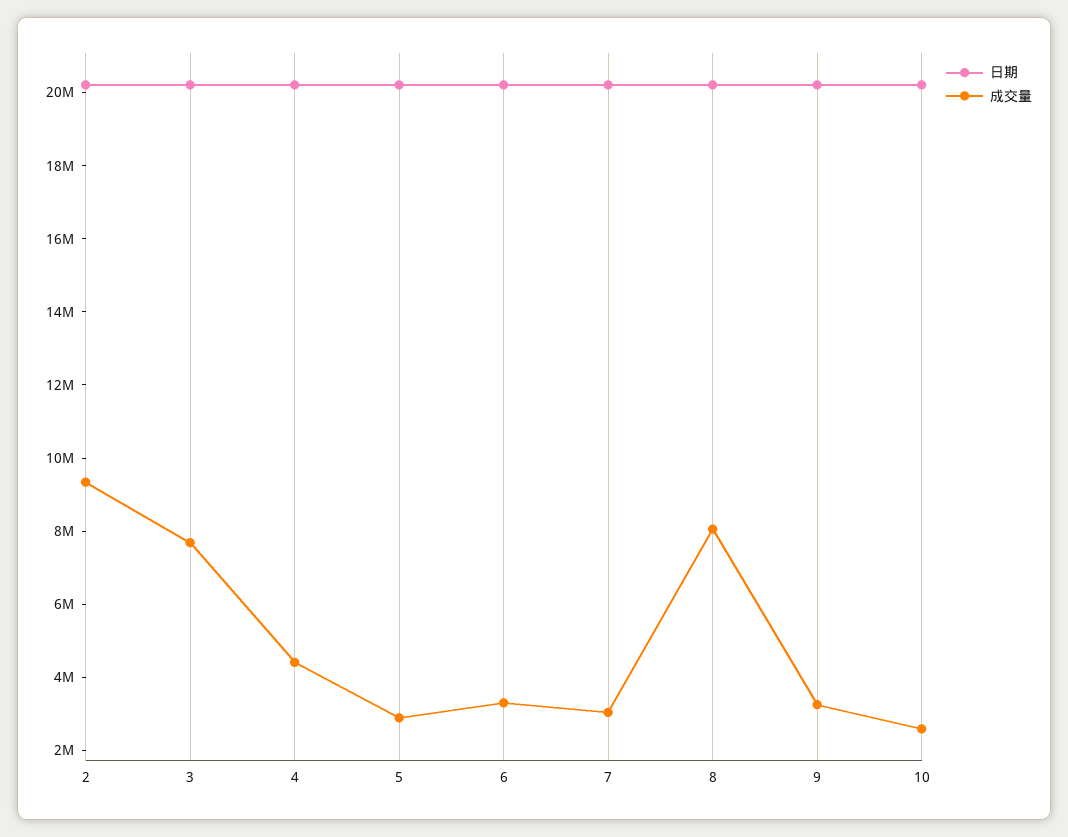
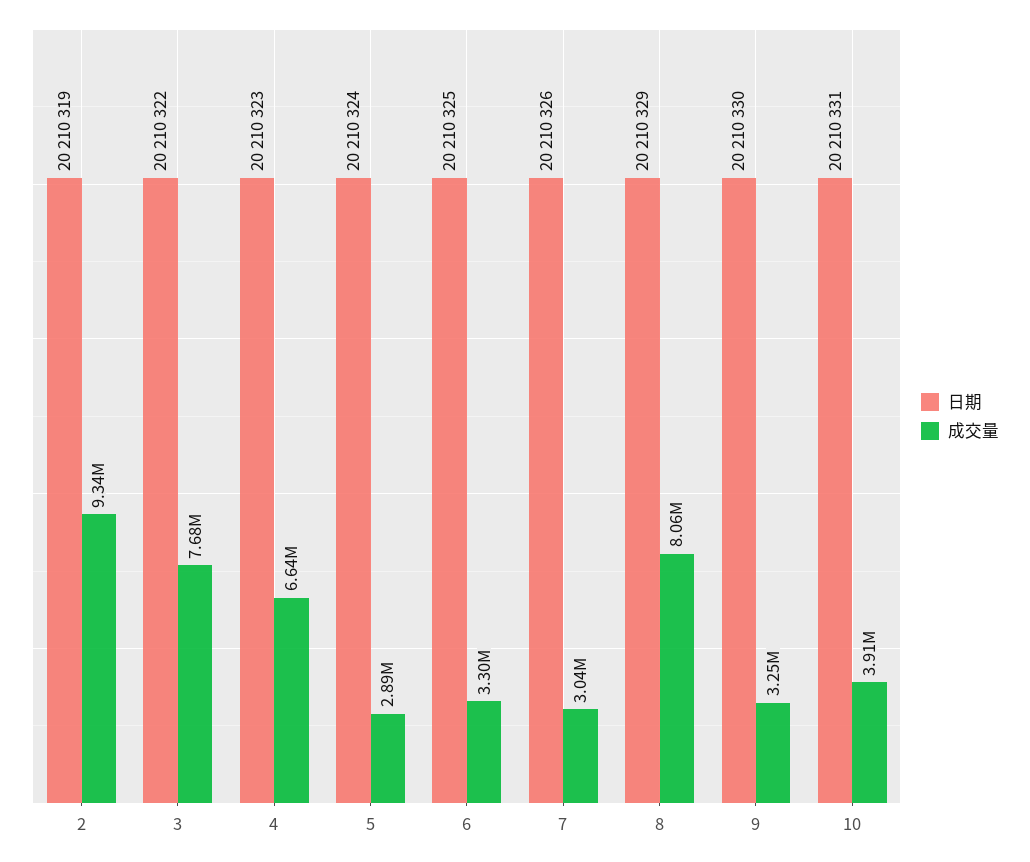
  {
    "日期": {
      "2": 20210319,
      "3": 20210322,
      "4": 20210323,
      "5": 20210324,
      "6": 20210325,
      "7": 20210326,
      "8": 20210329,
      "9": 20210330,
      "10": 20210331
    },
    "成交量": {
      "2": 9340000,
      "3": 7680000,
-     "4": 4500000,
+     "4": 6640000,
      "5": 2890000,
      "6": 3300000,
      "7": 3040000,
      "8": 8060000,
      "9": 3250000,
-     "10": 2500000
+     "10": 3910000
    }
  }

